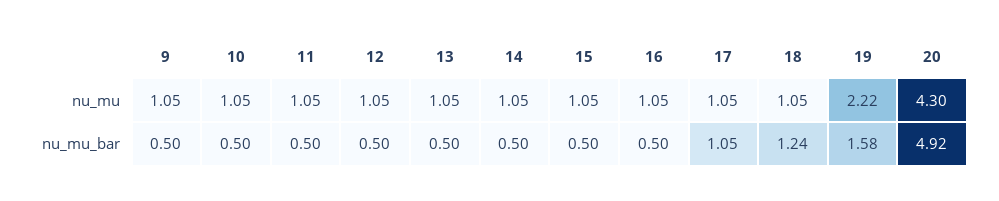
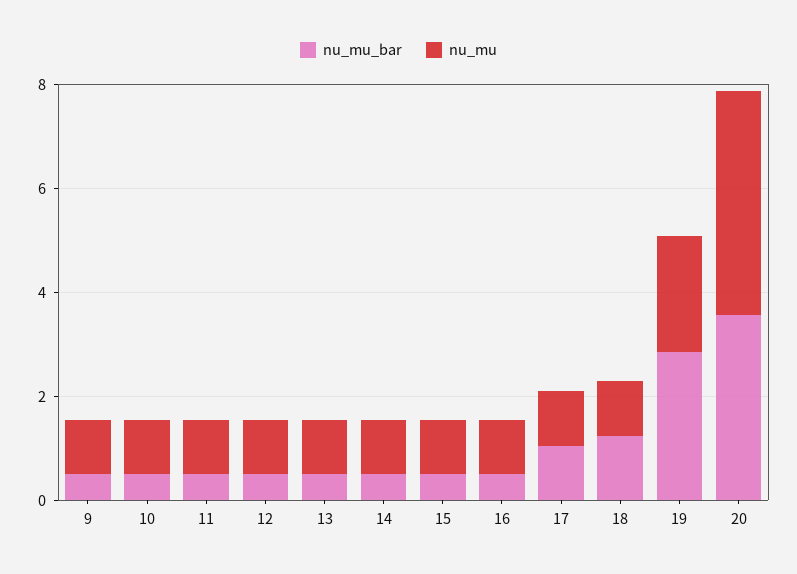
  {
    "nu_mu": {
      "9": 1.05,
      "10": 1.05,
      "11": 1.05,
      "12": 1.05,
      "13": 1.05,
      "14": 1.05,
      "15": 1.05,
      "16": 1.05,
      "17": 1.05,
      "18": 1.05,
      "19": 2.22,
      "20": 4.3
    },
    "nu_mu_bar": {
      "9": 0.5,
      "10": 0.5,
      "11": 0.5,
      "12": 0.5,
      "13": 0.5,
      "14": 0.5,
      "15": 0.5,
      "16": 0.5,
      "17": 1.05,
      "18": 1.24,
-     "19": 1.58,
+     "19": 3,
-     "20": 4.92
+     "20": 3.5
    }
  }

